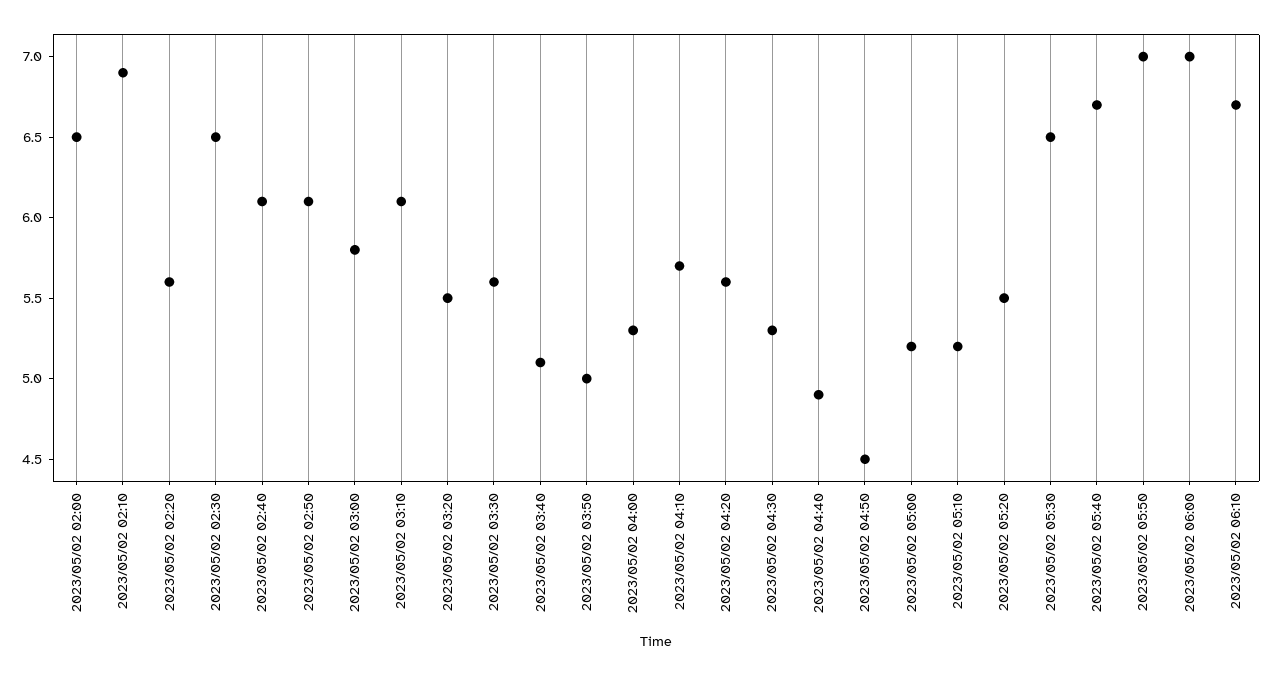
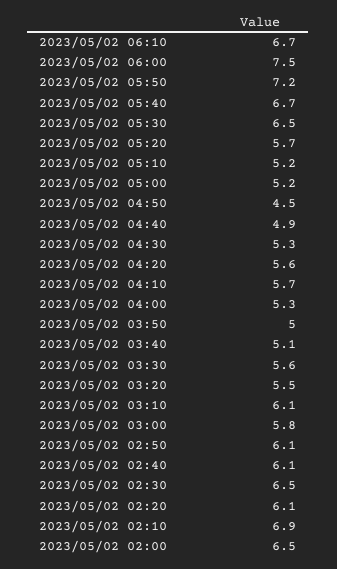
  {
    "2023/05/02 02:00": 6.5,
    "2023/05/02 02:10": 6.9,
-   "2023/05/02 02:20": 5.6,
+   "2023/05/02 02:20": 6.1,
    "2023/05/02 02:30": 6.5,
    "2023/05/02 02:40": 6.1,
    "2023/05/02 02:50": 6.1,
    "2023/05/02 03:00": 5.8,
    "2023/05/02 03:10": 6.1,
    "2023/05/02 03:20": 5.5,
    "2023/05/02 03:30": 5.6,
    "2023/05/02 03:40": 5.1,
    "2023/05/02 03:50": 5,
    "2023/05/02 04:00": 5.3,
    "2023/05/02 04:10": 5.7,
    "2023/05/02 04:20": 5.6,
    "2023/05/02 04:30": 5.3,
    "2023/05/02 04:40": 4.9,
    "2023/05/02 04:50": 4.5,
    "2023/05/02 05:00": 5.2,
    "2023/05/02 05:10": 5.2,
-   "2023/05/02 05:20": 5.5,
+   "2023/05/02 05:20": 5.7,
    "2023/05/02 05:30": 6.5,
    "2023/05/02 05:40": 6.7,
-   "2023/05/02 05:50": 7,
+   "2023/05/02 05:50": 7.2,
-   "2023/05/02 06:00": 7,
+   "2023/05/02 06:00": 7.5,
    "2023/05/02 06:10": 6.7
  }

